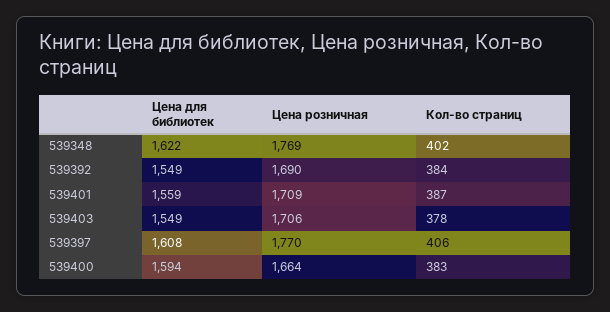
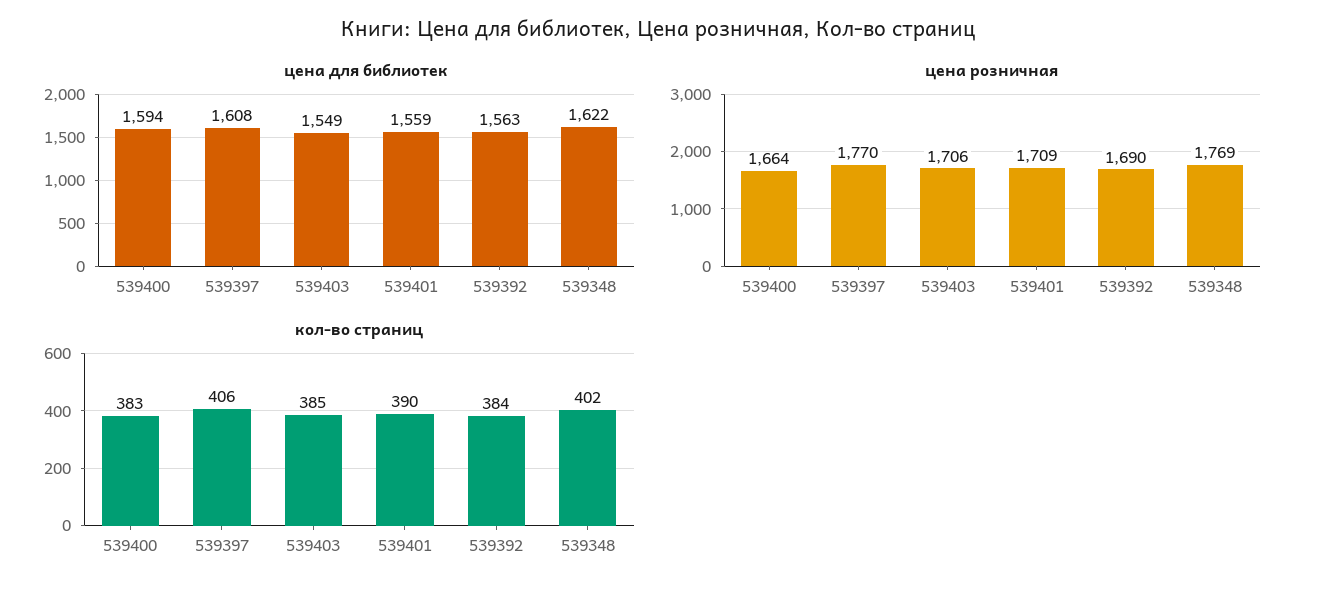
  {
    "Цена для библиотек": {
      "539348": 1622,
-     "539392": 1549,
+     "539392": 1563,
      "539401": 1559,
      "539403": 1549,
      "539397": 1608,
      "539400": 1594
    },
    "Цена розничная": {
      "539348": 1769,
      "539392": 1690,
      "539401": 1709,
      "539403": 1706,
      "539397": 1770,
      "539400": 1664
    },
    "Кол-во страниц": {
      "539348": 402,
      "539392": 384,
-     "539401": 387,
+     "539401": 390,
-     "539403": 378,
+     "539403": 385,
      "539397": 406,
      "539400": 383
    }
  }

